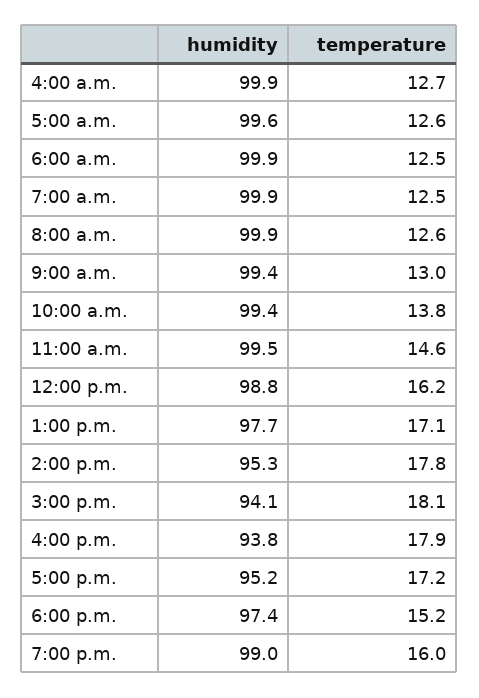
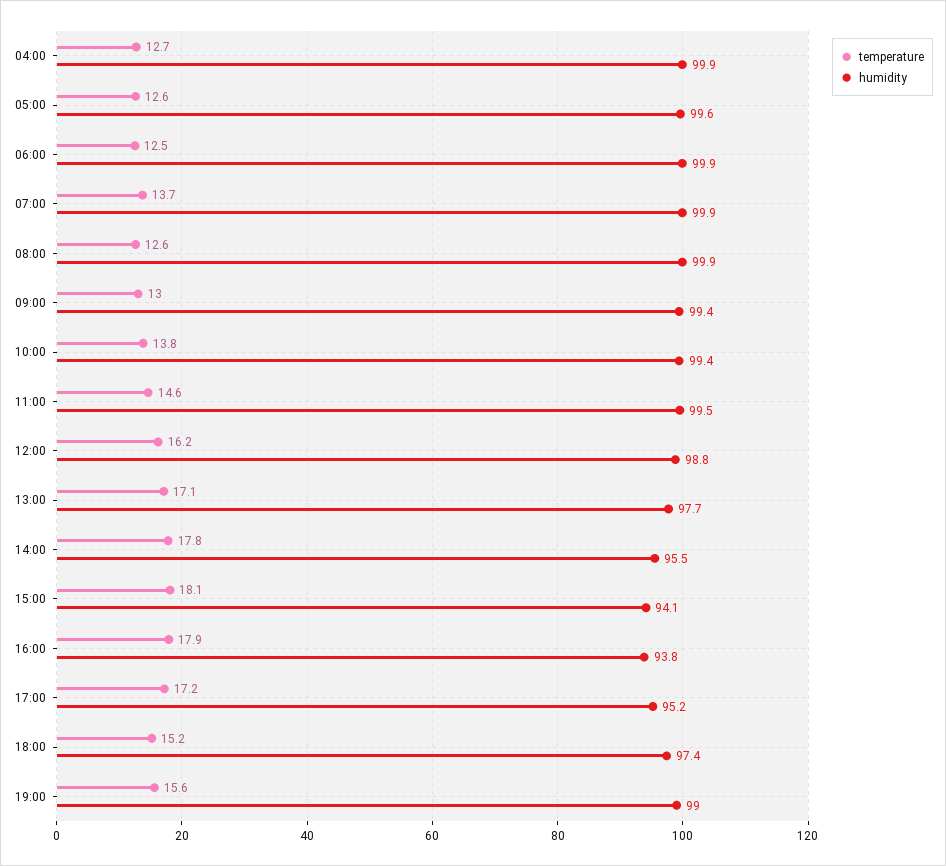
  {
    "humidity": {
      "4:00 a.m.": 99.9,
      "5:00 a.m.": 99.6,
      "6:00 a.m.": 99.9,
      "7:00 a.m.": 99.9,
      "8:00 a.m.": 99.9,
      "9:00 a.m.": 99.4,
      "10:00 a.m.": 99.4,
      "11:00 a.m.": 99.5,
      "12:00 p.m.": 98.8,
      "1:00 p.m.": 97.7,
-     "2:00 p.m.": 95.3,
+     "2:00 p.m.": 95.5,
      "3:00 p.m.": 94.1,
      "4:00 p.m.": 93.8,
      "5:00 p.m.": 95.2,
      "6:00 p.m.": 97.4,
      "7:00 p.m.": 99
    },
    "temperature": {
      "4:00 a.m.": 12.7,
      "5:00 a.m.": 12.6,
      "6:00 a.m.": 12.5,
-     "7:00 a.m.": 12.5,
+     "7:00 a.m.": 13.7,
      "8:00 a.m.": 12.6,
      "9:00 a.m.": 13,
      "10:00 a.m.": 13.8,
      "11:00 a.m.": 14.6,
      "12:00 p.m.": 16.2,
      "1:00 p.m.": 17.1,
      "2:00 p.m.": 17.8,
      "3:00 p.m.": 18.1,
      "4:00 p.m.": 17.9,
      "5:00 p.m.": 17.2,
      "6:00 p.m.": 15.2,
-     "7:00 p.m.": 16
+     "7:00 p.m.": 15.6
    }
  }

